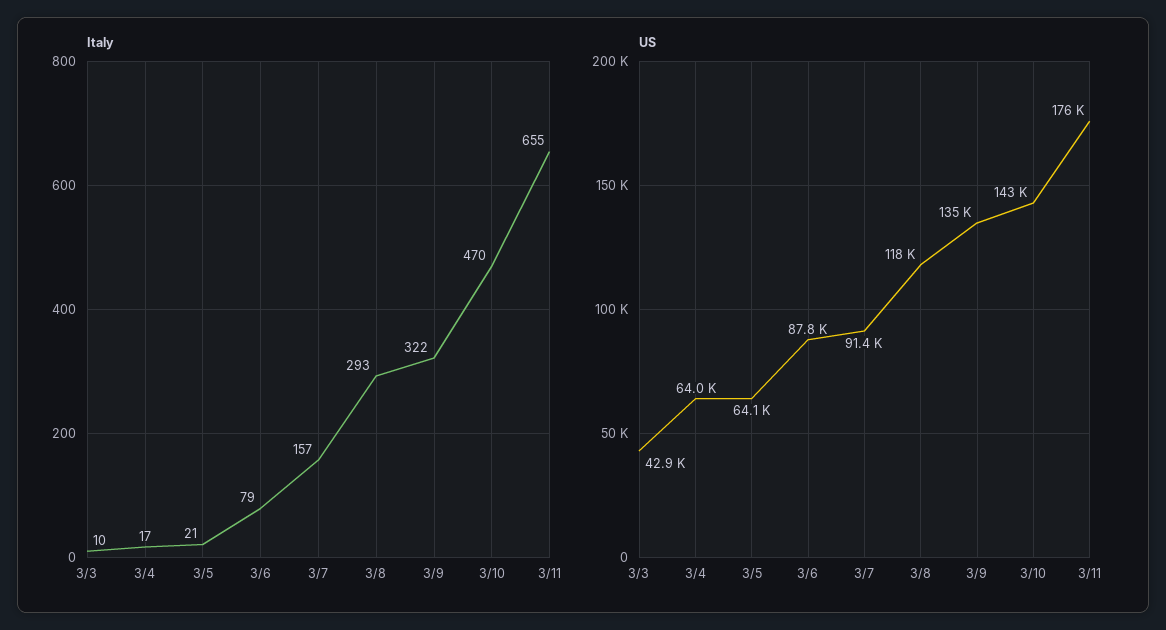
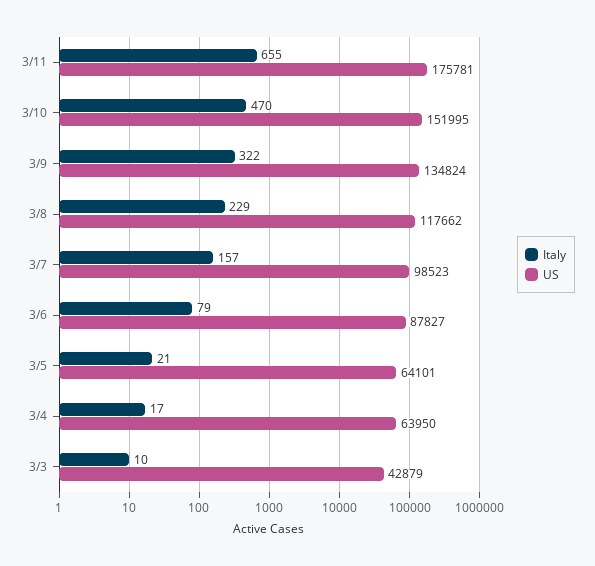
  {
    "Italy": {
      "3/3": 10,
      "3/4": 17,
      "3/5": 21,
      "3/6": 79,
      "3/7": 157,
-     "3/8": 293,
+     "3/8": 229,
      "3/9": 322,
      "3/10": 470,
      "3/11": 655
    },
    "US": {
      "3/3": 42879,
      "3/4": 63950,
      "3/5": 64101,
      "3/6": 87827,
-     "3/7": 91400,
+     "3/7": 98523,
      "3/8": 117662,
      "3/9": 134824,
-     "3/10": 143000,
+     "3/10": 151995,
      "3/11": 175781
    }
  }

